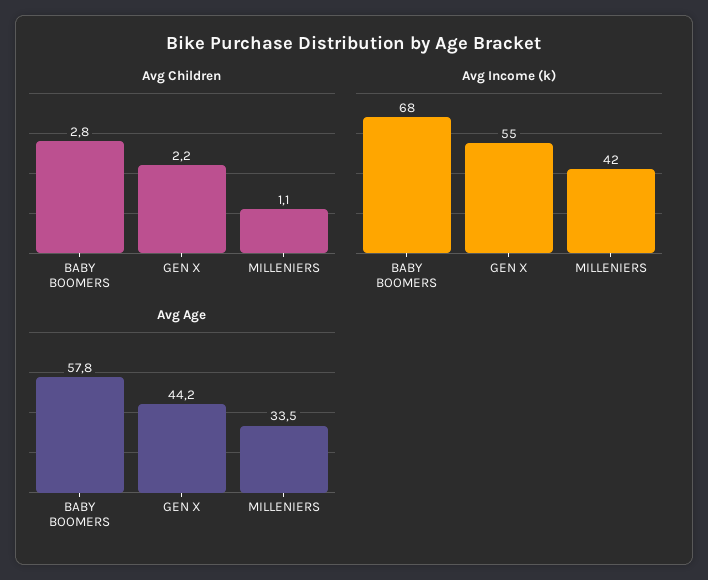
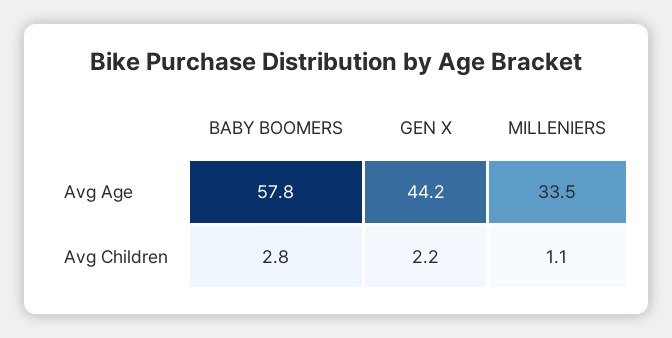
  {
    "Avg Children": {
      "BABY BOOMERS": 2.8,
      "GEN X": 2.2,
      "MILLENIERS": 1.1
    },
-   "Avg Income (k)": {
-     "BABY BOOMERS": 68,
-     "GEN X": 55,
-     "MILLENIERS": 42
-   },
    "Avg Age": {
      "BABY BOOMERS": 57.8,
      "GEN X": 44.2,
      "MILLENIERS": 33.5
    }
  }

